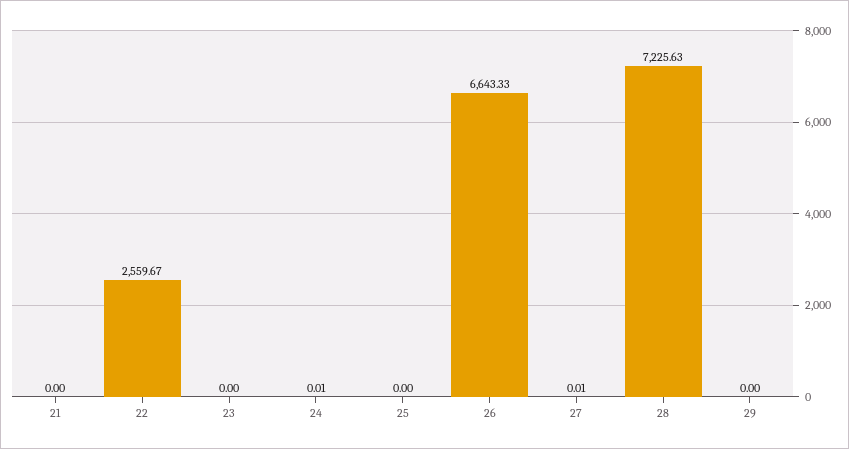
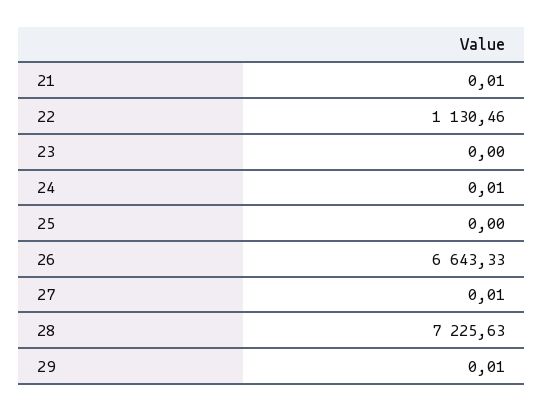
  {
-   "21": 0,
+   "21": 0.01,
-   "22": 2559.67,
+   "22": 1130.46,
    "23": 0,
    "24": 0.01,
    "25": 0,
    "26": 6643.33,
    "27": 0.01,
    "28": 7225.63,
-   "29": 0
+   "29": 0.01
  }

